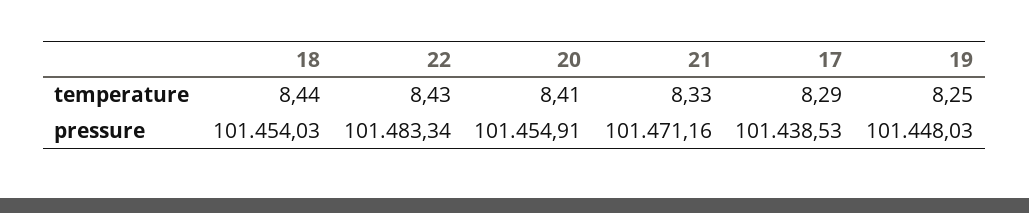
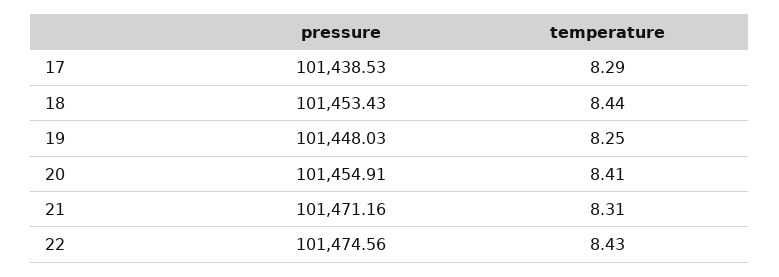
  {
    "18": {
      "temperature": 8.44,
-     "pressure": 101454.03
+     "pressure": 101453.43
    },
    "22": {
      "temperature": 8.43,
-     "pressure": 101483.34
+     "pressure": 101474.56
    },
    "20": {
      "temperature": 8.41,
      "pressure": 101454.91
    },
    "21": {
-     "temperature": 8.33,
+     "temperature": 8.31,
      "pressure": 101471.16
    },
    "17": {
      "temperature": 8.29,
      "pressure": 101438.53
    },
    "19": {
      "temperature": 8.25,
      "pressure": 101448.03
    }
  }

